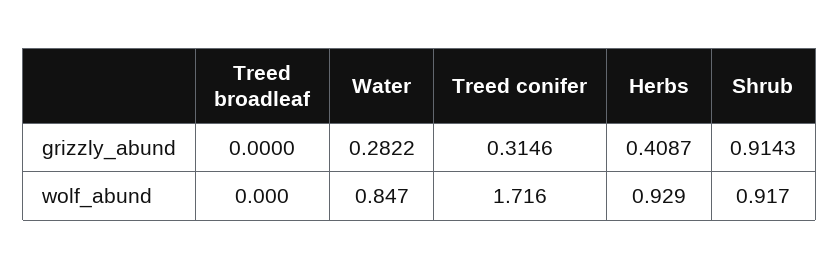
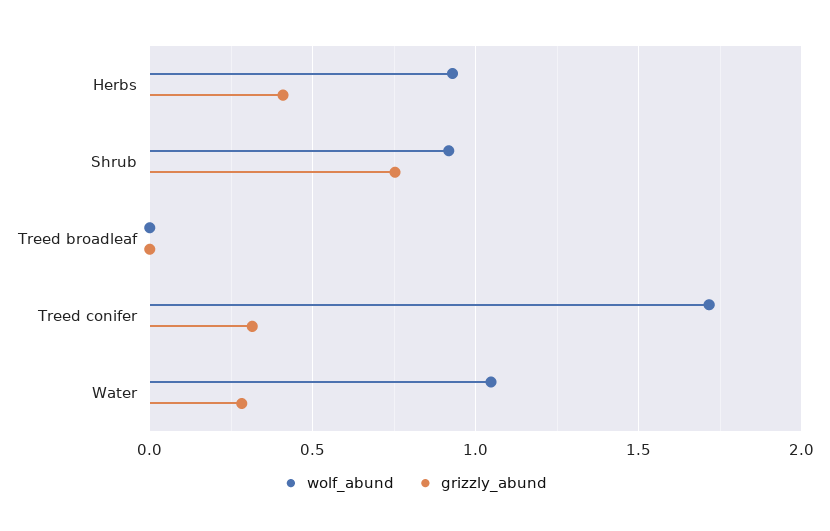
  {
    "grizzly_abund": {
      "Treed broadleaf": 0,
      "Water": 0.2822,
      "Treed conifer": 0.3146,
      "Herbs": 0.4087,
-     "Shrub": 0.9143
+     "Shrub": 0.75
    },
    "wolf_abund": {
      "Treed broadleaf": 0,
-     "Water": 0.847,
+     "Water": 1.05,
      "Treed conifer": 1.716,
      "Herbs": 0.929,
      "Shrub": 0.917
    }
  }

